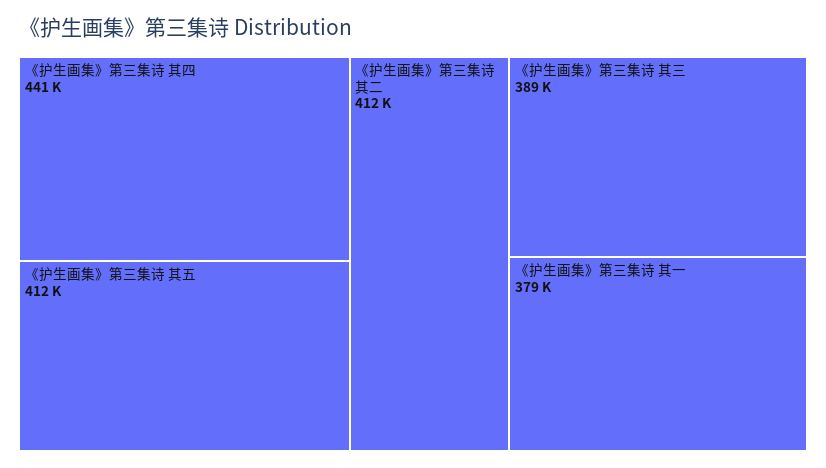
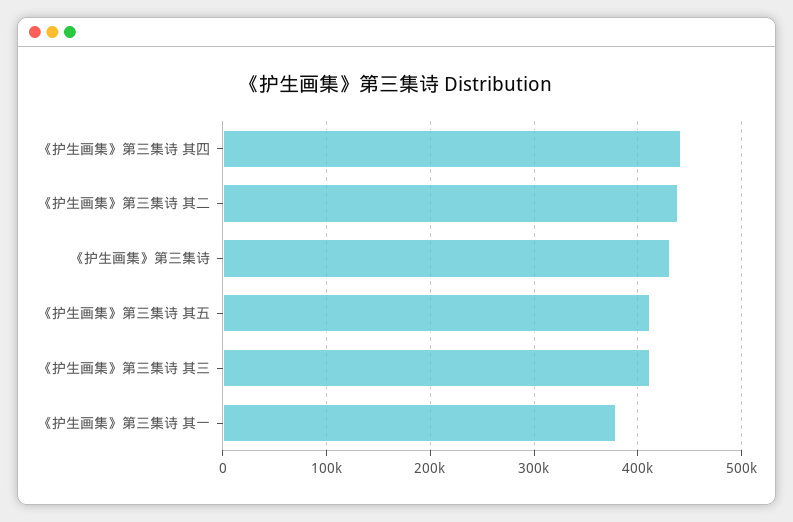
  {
    "《护生画集》第三集诗 其四": 441000,
    "《护生画集》第三集诗 其五": 412000,
-   "《护生画集》第三集诗 其二": 412000,
+   "《护生画集》第三集诗 其二": 440000,
-   "《护生画集》第三集诗 其三": 389000,
+   "《护生画集》第三集诗 其三": 410000,
-   "《护生画集》第三集诗 其一": 379000
+   "《护生画集》第三集诗 其一": 379000,
+   "《护生画集》第三集诗": 430000
  }

